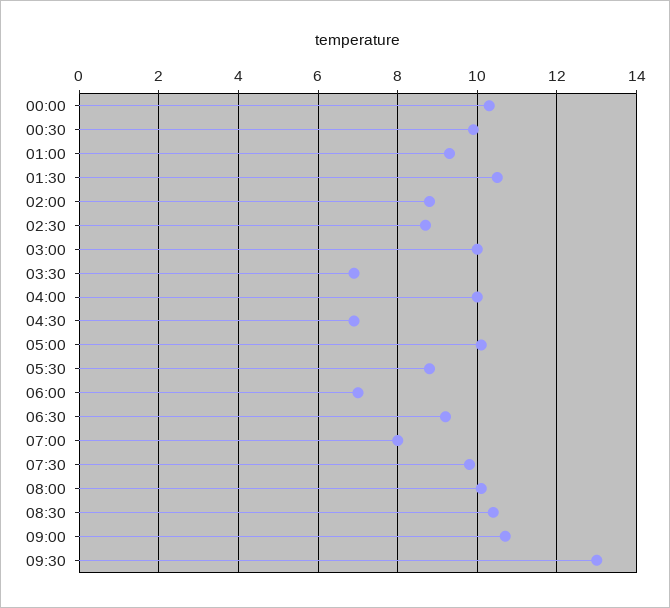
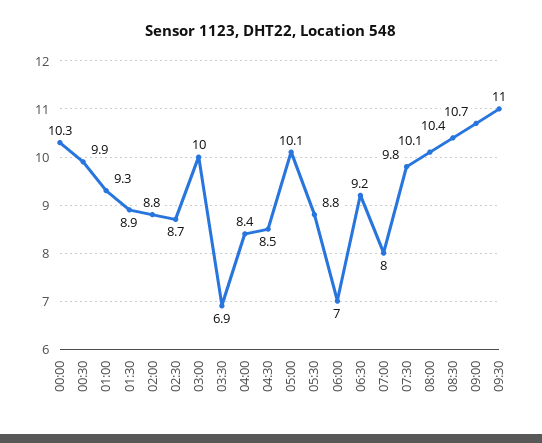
  {
    "00:00": 10.3,
    "00:30": 9.9,
    "01:00": 9.3,
-   "01:30": 10.5,
+   "01:30": 8.9,
    "02:00": 8.8,
    "02:30": 8.7,
    "03:00": 10,
    "03:30": 6.9,
-   "04:00": 10,
+   "04:00": 8.4,
-   "04:30": 7,
+   "04:30": 8.5,
    "05:00": 10.1,
    "05:30": 8.8,
    "06:00": 7,
    "06:30": 9.2,
    "07:00": 8,
    "07:30": 9.8,
    "08:00": 10.1,
    "08:30": 10.4,
    "09:00": 10.7,
-   "09:30": 13
+   "09:30": 11
  }

